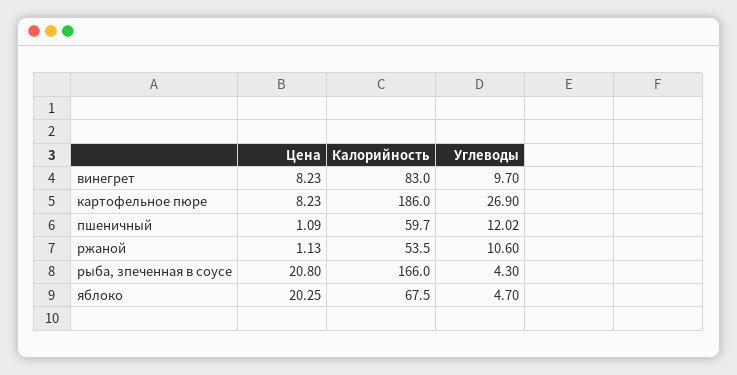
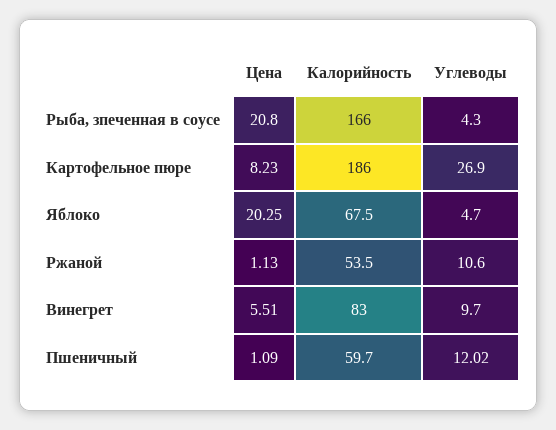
  {
    "Цена": {
-     "винегрет": 8.23,
+     "винегрет": 5.51,
      "картофельное пюре": 8.23,
      "пшеничный": 1.09,
      "ржаной": 1.13,
      "рыба, зпеченная в соусе": 20.8,
      "яблоко": 20.25
    },
    "Калорийность": {
      "винегрет": 83,
      "картофельное пюре": 186,
      "пшеничный": 59.7,
      "ржаной": 53.5,
      "рыба, зпеченная в соусе": 166,
      "яблоко": 67.5
    },
    "Углеводы": {
      "винегрет": 9.7,
      "картофельное пюре": 26.9,
      "пшеничный": 12.02,
      "ржаной": 10.6,
      "рыба, зпеченная в соусе": 4.3,
      "яблоко": 4.7
    }
  }

